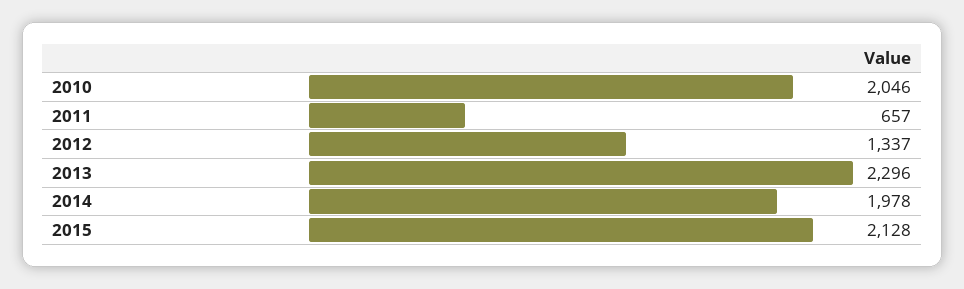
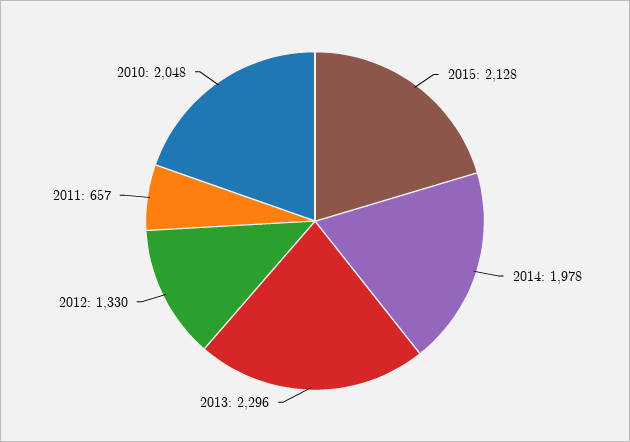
  {
-   "2010": 2046,
+   "2010": 2048,
    "2011": 657,
-   "2012": 1337,
+   "2012": 1330,
    "2013": 2296,
    "2014": 1978,
    "2015": 2128
  }

